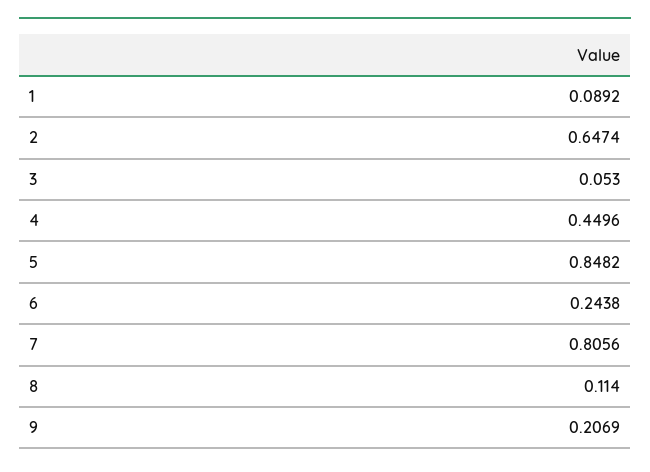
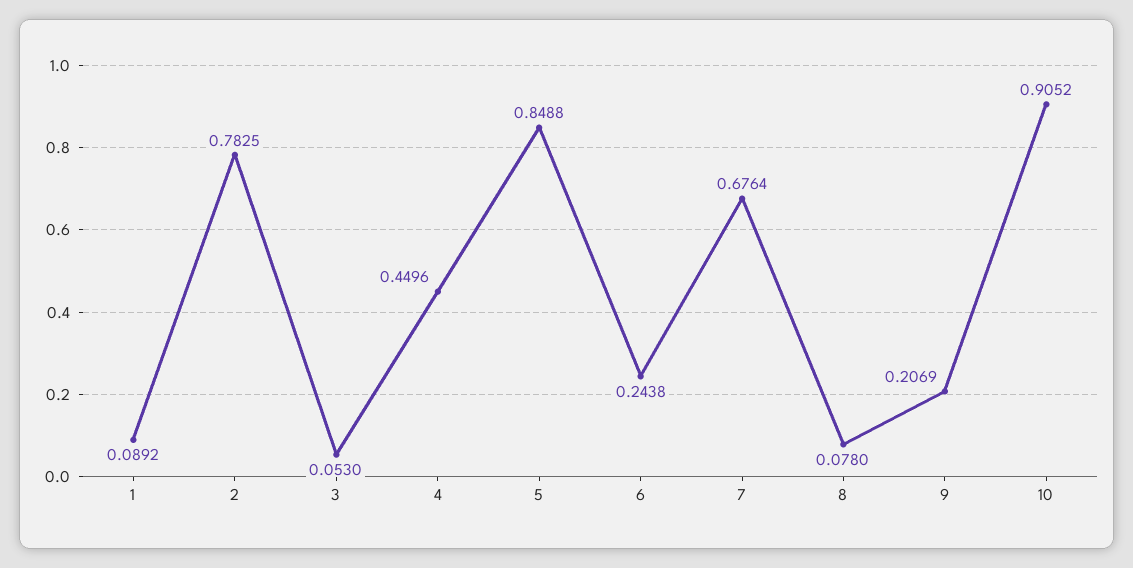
  {
    "1": 0.0892,
-   "2": 0.6474,
+   "2": 0.7825,
    "3": 0.053,
    "4": 0.4496,
-   "5": 0.8482,
+   "5": 0.8488,
    "6": 0.2438,
-   "7": 0.8056,
+   "7": 0.6764,
-   "8": 0.114,
+   "8": 0.078,
-   "9": 0.2069
+   "9": 0.2069,
+   "10": 0.9052
  }

